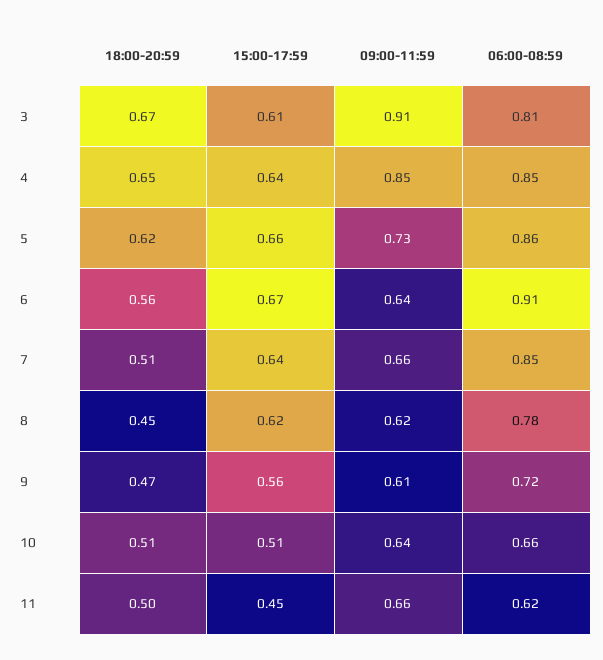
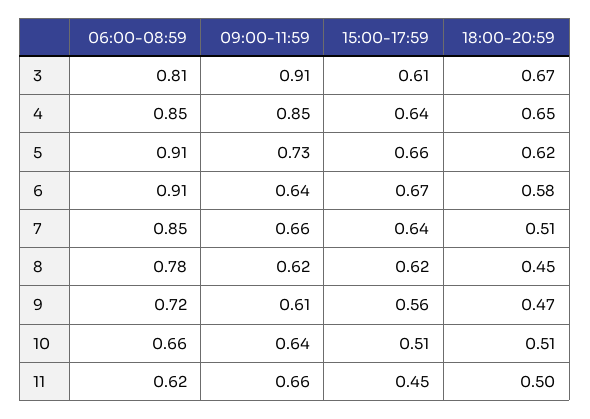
  {
    "18:00-20:59": {
      "3": 0.67,
      "4": 0.65,
      "5": 0.62,
-     "6": 0.56,
+     "6": 0.58,
      "7": 0.51,
      "8": 0.45,
      "9": 0.47,
      "10": 0.51,
      "11": 0.5
    },
    "15:00-17:59": {
      "3": 0.61,
      "4": 0.64,
      "5": 0.66,
      "6": 0.67,
      "7": 0.64,
      "8": 0.62,
      "9": 0.56,
      "10": 0.51,
      "11": 0.45
    },
    "09:00-11:59": {
      "3": 0.91,
      "4": 0.85,
      "5": 0.73,
      "6": 0.64,
      "7": 0.66,
      "8": 0.62,
      "9": 0.61,
      "10": 0.64,
      "11": 0.66
    },
    "06:00-08:59": {
      "3": 0.81,
      "4": 0.85,
-     "5": 0.86,
+     "5": 0.91,
      "6": 0.91,
      "7": 0.85,
      "8": 0.78,
      "9": 0.72,
      "10": 0.66,
      "11": 0.62
    }
  }

